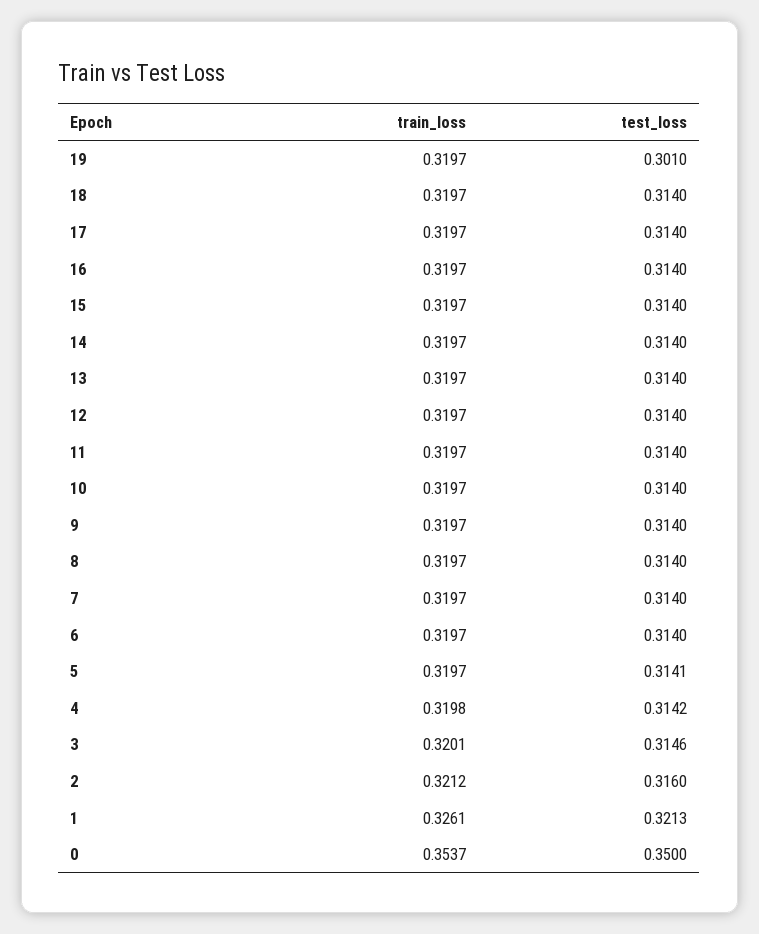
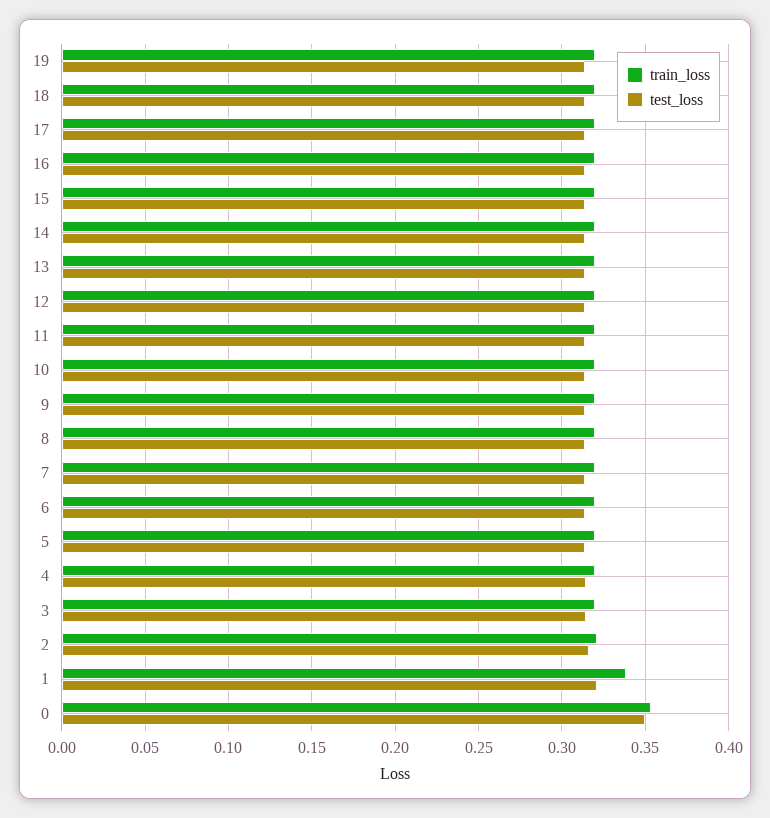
  {
    "train_loss": {
      "19": 0.3197,
      "18": 0.3197,
      "17": 0.3197,
      "16": 0.3197,
      "15": 0.3197,
      "14": 0.3197,
      "13": 0.3197,
      "12": 0.3197,
      "11": 0.3197,
      "10": 0.3197,
      "9": 0.3197,
      "8": 0.3197,
      "7": 0.3197,
      "6": 0.3197,
      "5": 0.3197,
      "4": 0.3198,
      "3": 0.3201,
      "2": 0.3212,
-     "1": 0.3261,
+     "1": 0.34,
      "0": 0.3537
    },
    "test_loss": {
-     "19": 0.301,
+     "19": 0.315,
      "18": 0.314,
      "17": 0.314,
      "16": 0.314,
      "15": 0.314,
      "14": 0.314,
      "13": 0.314,
      "12": 0.314,
      "11": 0.314,
      "10": 0.314,
      "9": 0.314,
      "8": 0.314,
      "7": 0.314,
      "6": 0.314,
      "5": 0.3141,
      "4": 0.3142,
      "3": 0.3146,
      "2": 0.316,
      "1": 0.3213,
      "0": 0.35
    }
  }

